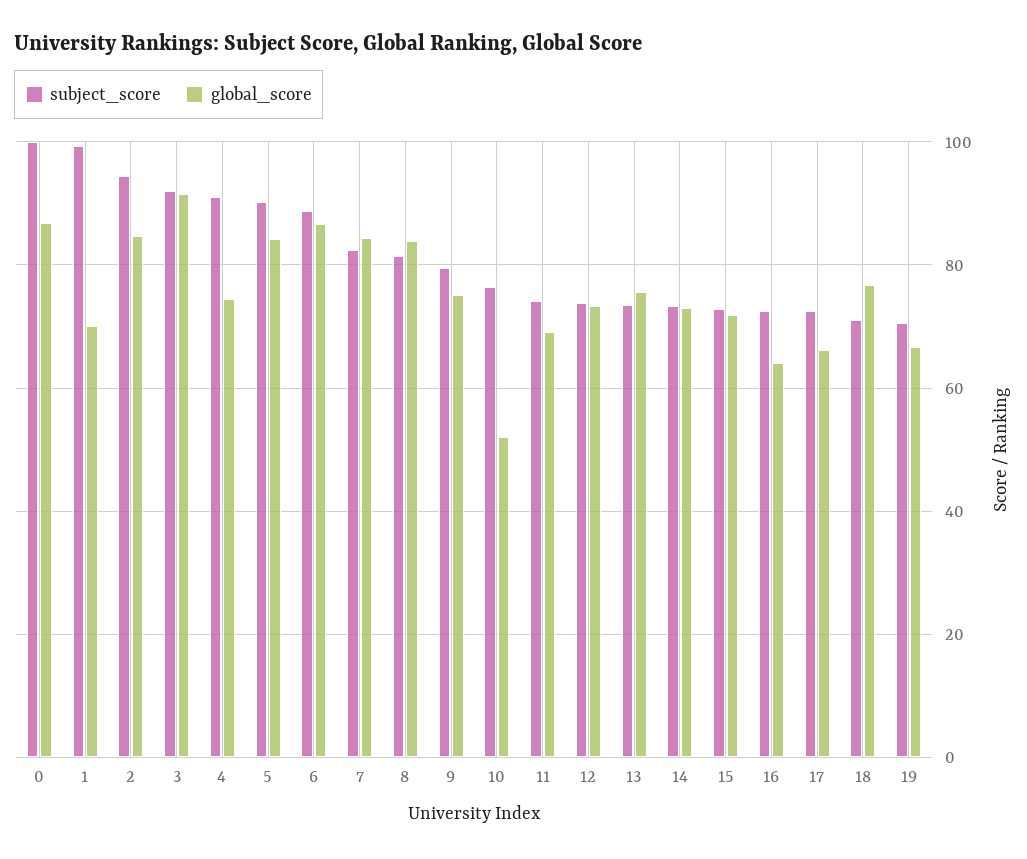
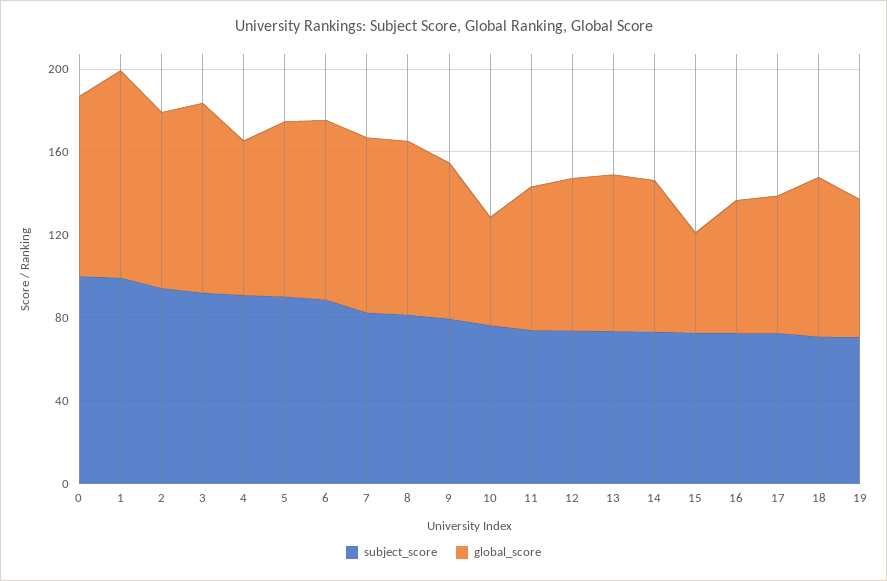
  {
    "subject_score": {
      "0": 100,
      "1": 100,
      "2": 94,
      "3": 92,
      "4": 92,
      "5": 90,
      "6": 88,
      "7": 82,
      "8": 82,
      "9": 80,
      "10": 76,
      "11": 74,
      "12": 74,
      "13": 74,
      "14": 74,
      "15": 72,
      "16": 72,
      "17": 72,
      "18": 72,
      "19": 70
    },
    "global_score": {
      "0": 86,
-     "1": 70,
+     "1": 100,
      "2": 84,
      "3": 92,
      "4": 74,
      "5": 84,
      "6": 86,
      "7": 84,
      "8": 84,
      "9": 76,
      "10": 52,
      "11": 70,
      "12": 74,
      "13": 76,
      "14": 74,
-     "15": 72,
+     "15": 50,
      "16": 64,
      "17": 66,
      "18": 76,
      "19": 66
    }
  }

